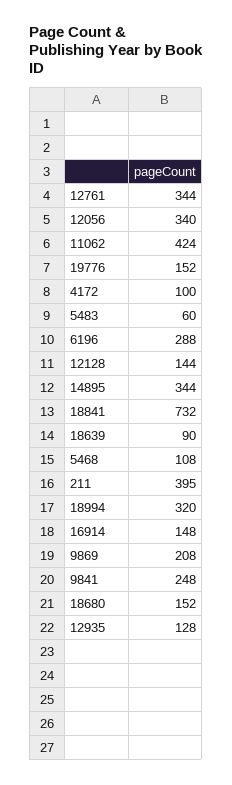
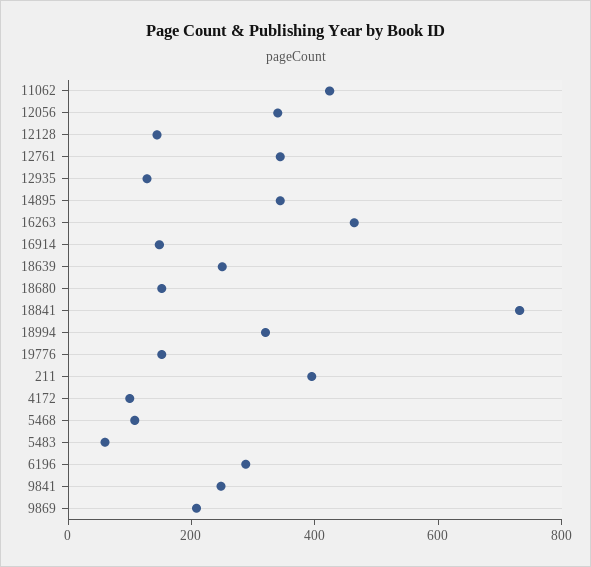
  {
    "12761": 344,
    "12056": 340,
    "11062": 424,
    "19776": 152,
    "4172": 100,
    "5483": 60,
    "6196": 288,
    "12128": 144,
    "14895": 344,
    "18841": 732,
-   "18639": 90,
+   "18639": 250,
    "5468": 108,
    "211": 395,
    "18994": 320,
    "16914": 148,
    "9869": 208,
    "9841": 248,
    "18680": 152,
-   "12935": 128
+   "12935": 128,
+   "16263": 450
  }

